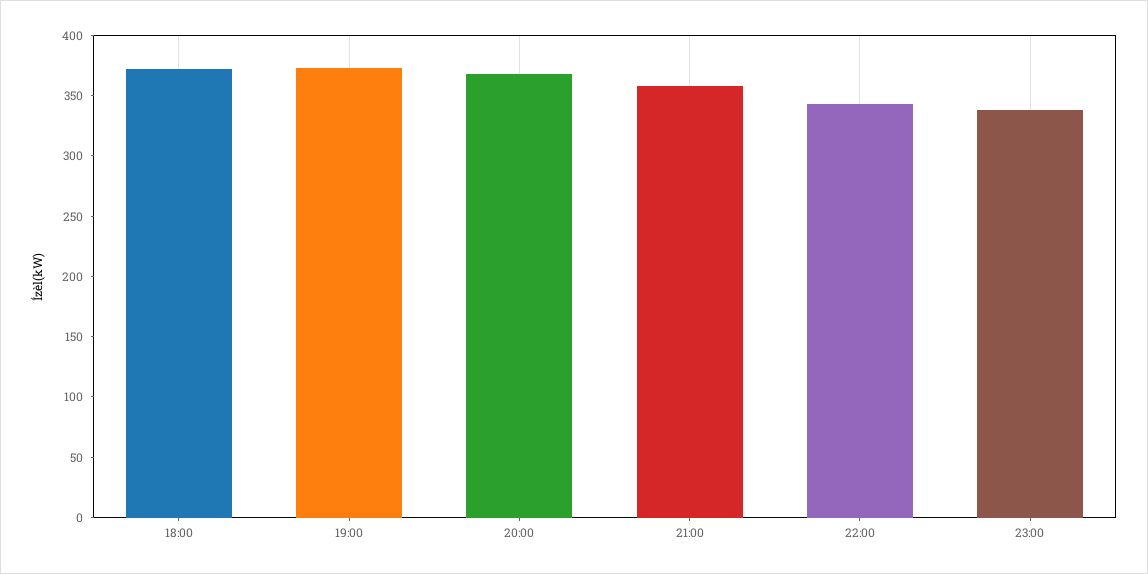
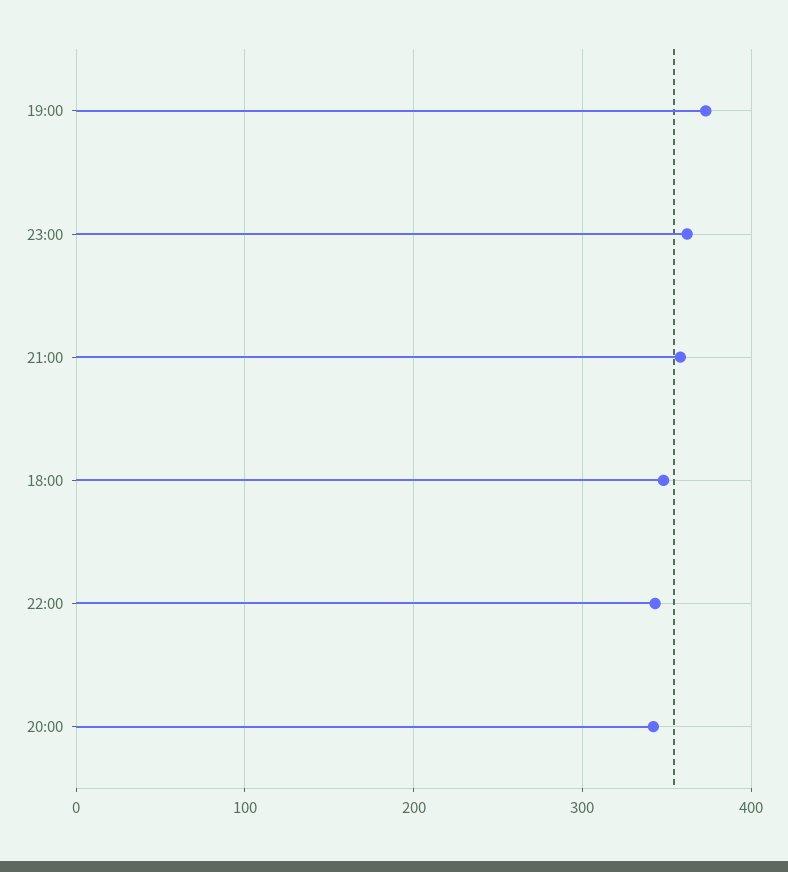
  {
-   "18:00": 370,
+   "18:00": 350,
    "19:00": 370,
-   "20:00": 370,
+   "20:00": 340,
    "21:00": 360,
    "22:00": 340,
-   "23:00": 340
+   "23:00": 360
  }

